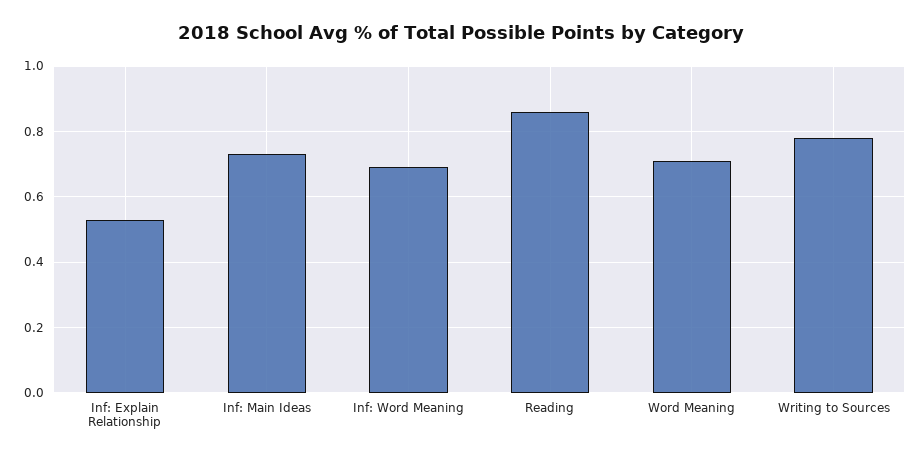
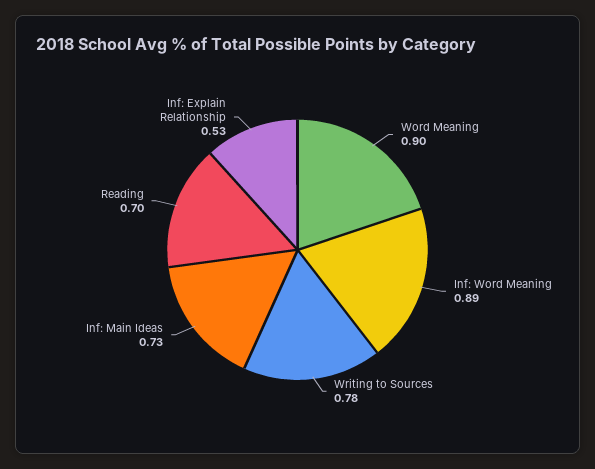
  {
    "Inf: Explain Relationship": 0.53,
    "Inf: Main Ideas": 0.73,
-   "Inf: Word Meaning": 0.7,
+   "Inf: Word Meaning": 0.89,
-   "Reading": 0.85,
+   "Reading": 0.7,
-   "Word Meaning": 0.7,
+   "Word Meaning": 0.9,
    "Writing to Sources": 0.78
  }

